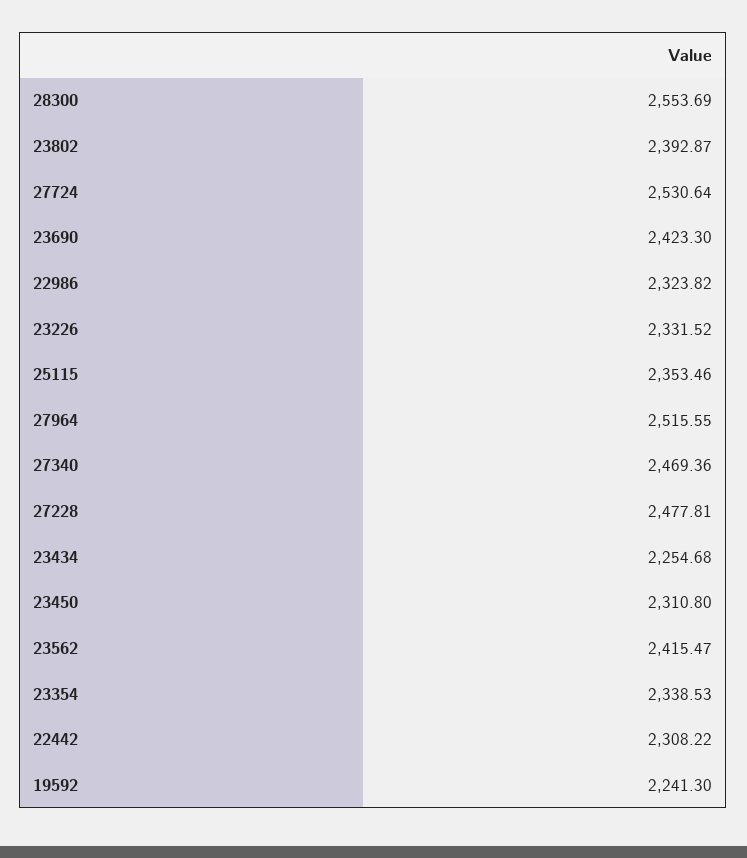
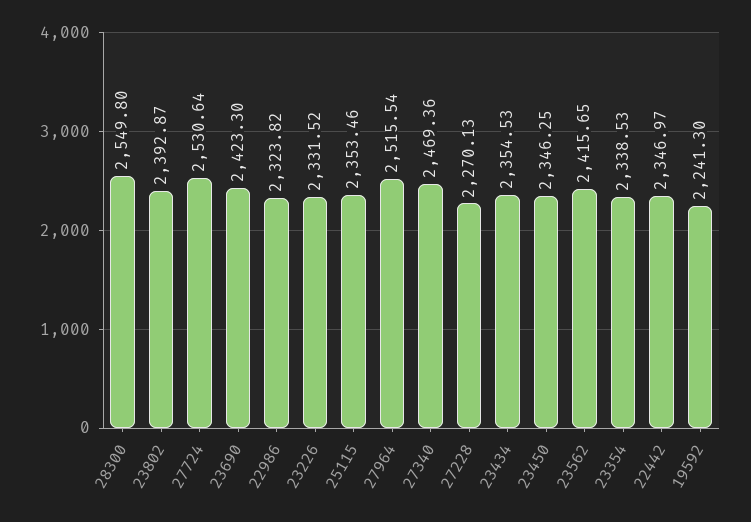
  {
-   "28300": 2553.69,
+   "28300": 2549.8,
    "23802": 2392.87,
    "27724": 2530.64,
    "23690": 2423.3,
    "22986": 2323.82,
    "23226": 2331.52,
    "25115": 2353.46,
-   "27964": 2515.55,
+   "27964": 2515.54,
    "27340": 2469.36,
-   "27228": 2477.81,
+   "27228": 2270.13,
-   "23434": 2254.68,
+   "23434": 2354.53,
-   "23450": 2310.8,
+   "23450": 2346.25,
-   "23562": 2415.47,
+   "23562": 2415.65,
    "23354": 2338.53,
-   "22442": 2308.22,
+   "22442": 2346.97,
    "19592": 2241.3
  }

